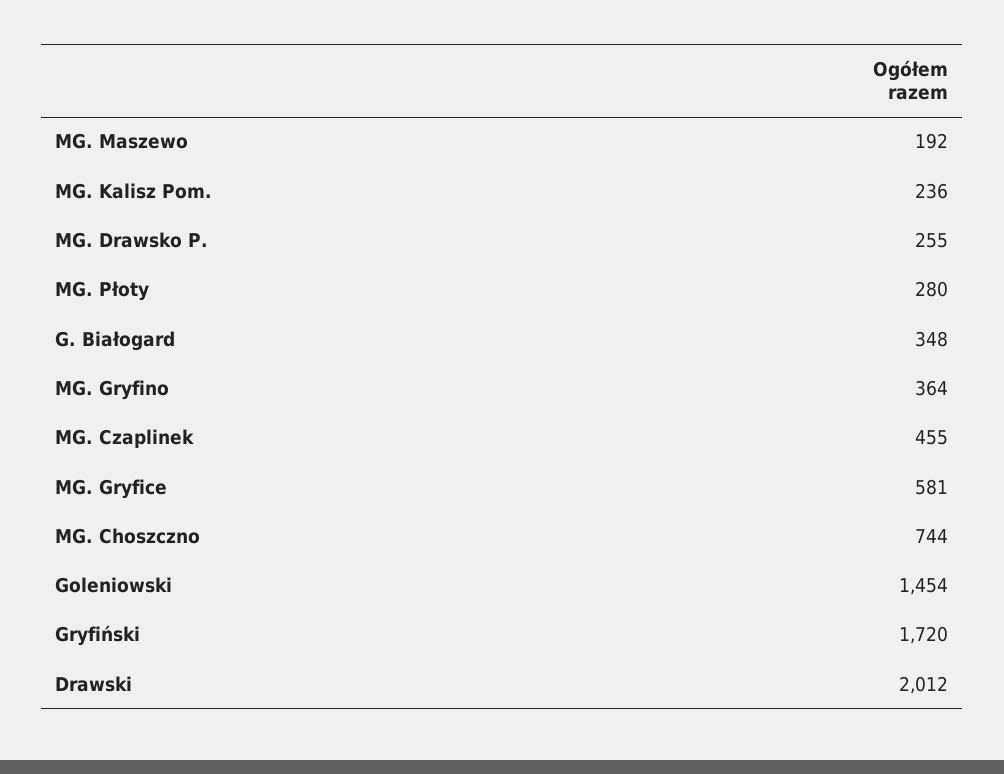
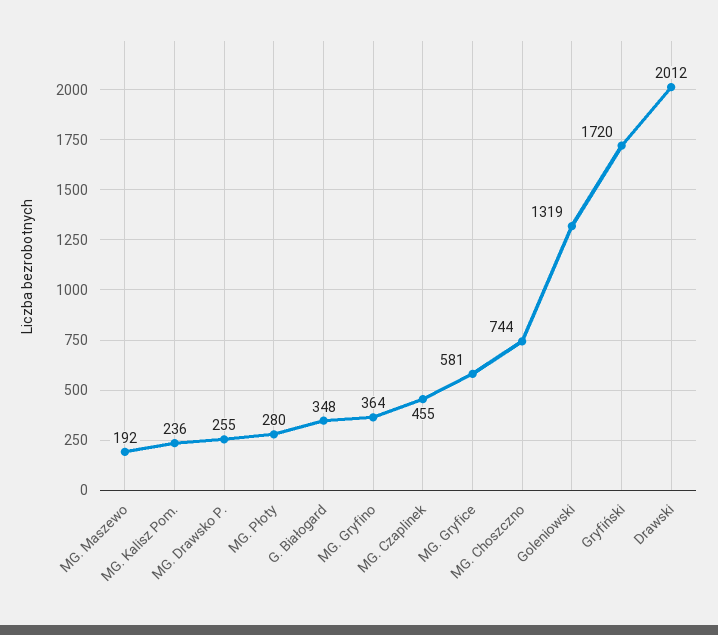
  {
    "MG. Maszewo": 192,
    "MG. Kalisz Pom.": 236,
    "MG. Drawsko P.": 255,
    "MG. Płoty": 280,
    "G. Białogard": 348,
    "MG. Gryfino": 364,
    "MG. Czaplinek": 455,
    "MG. Gryfice": 581,
    "MG. Choszczno": 744,
-   "Goleniowski": 1454,
+   "Goleniowski": 1319,
    "Gryfiński": 1720,
    "Drawski": 2012
  }

